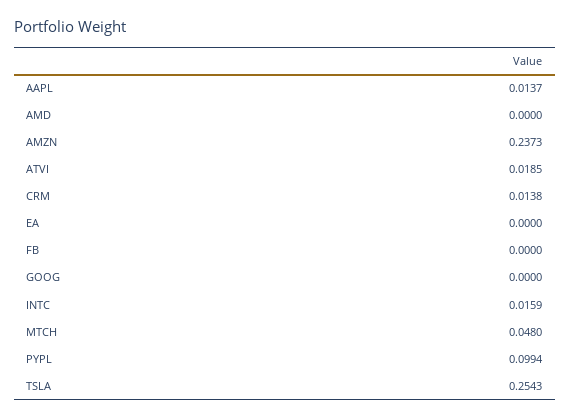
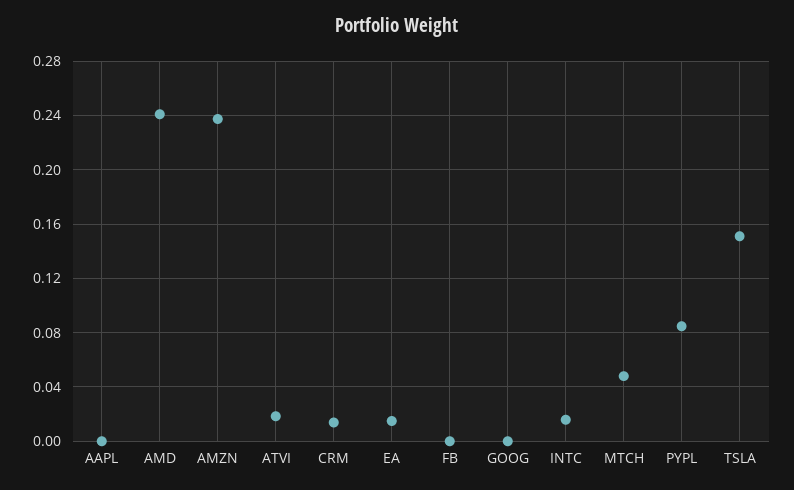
  {
-   "AAPL": 0.0137,
+   "AAPL": 0,
-   "AMD": 0,
+   "AMD": 0.24,
    "AMZN": 0.2373,
    "ATVI": 0.0185,
    "CRM": 0.0138,
-   "EA": 0,
+   "EA": 0.015,
    "FB": 0,
    "GOOG": 0,
    "INTC": 0.0159,
    "MTCH": 0.048,
-   "PYPL": 0.0994,
+   "PYPL": 0.085,
-   "TSLA": 0.2543
+   "TSLA": 0.15
  }

